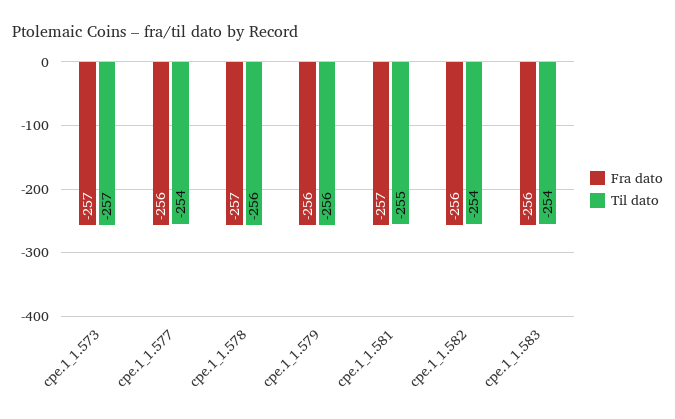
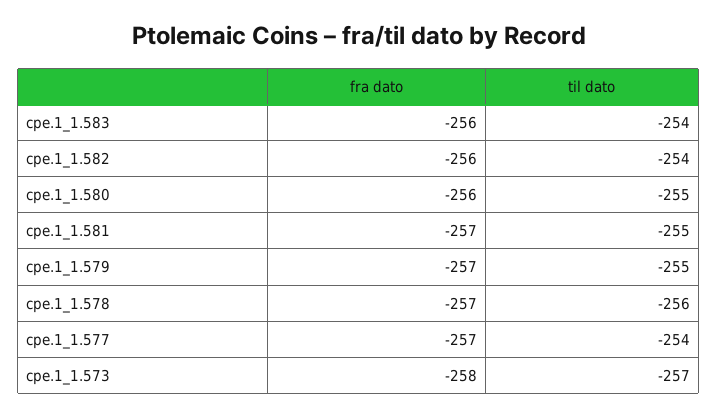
  {
    "Fra dato": {
-     "cpe.1_1.573": -257,
+     "cpe.1_1.573": -258,
-     "cpe.1_1.577": -256,
+     "cpe.1_1.577": -257,
      "cpe.1_1.578": -257,
-     "cpe.1_1.579": -256,
+     "cpe.1_1.579": -257,
      "cpe.1_1.581": -257,
      "cpe.1_1.582": -256,
-     "cpe.1_1.583": -256
+     "cpe.1_1.583": -256,
+     "cpe.1_1.580": -256
    },
    "Til dato": {
      "cpe.1_1.573": -257,
      "cpe.1_1.577": -254,
      "cpe.1_1.578": -256,
-     "cpe.1_1.579": -256,
+     "cpe.1_1.579": -255,
      "cpe.1_1.581": -255,
      "cpe.1_1.582": -254,
-     "cpe.1_1.583": -254
+     "cpe.1_1.583": -254,
+     "cpe.1_1.580": -255
    }
  }

